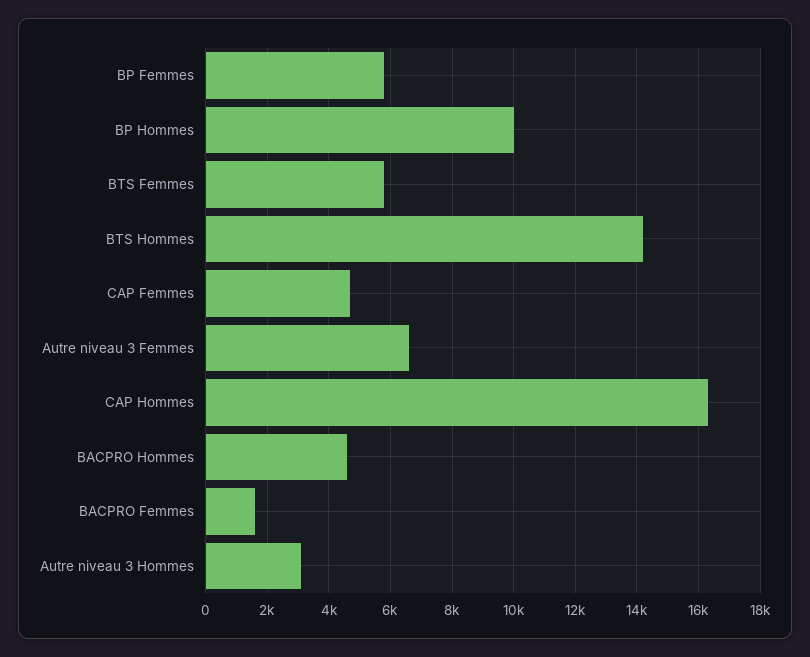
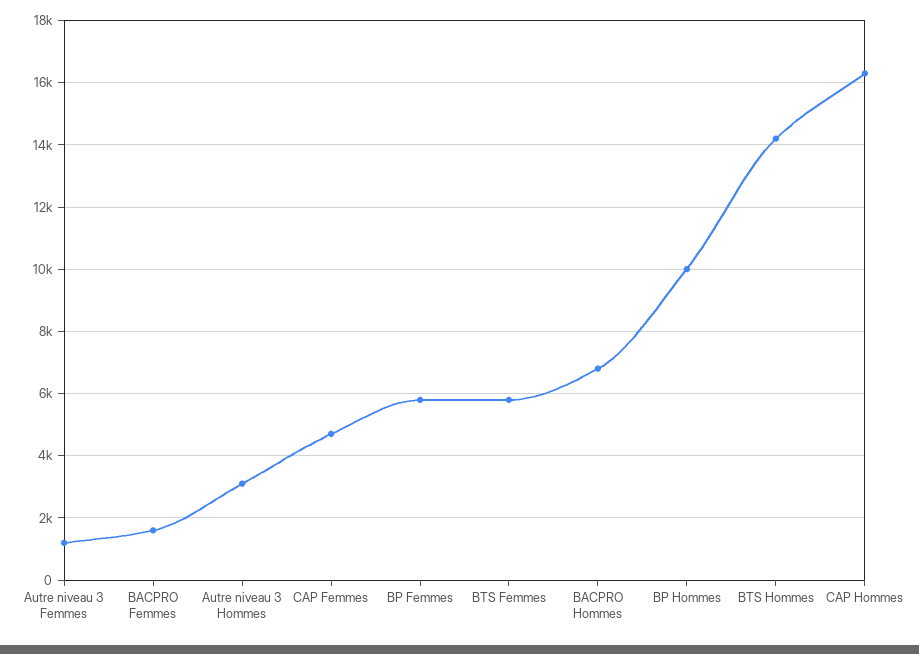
  {
    "BP Femmes": 5800,
    "BP Hommes": 10000,
    "BTS Femmes": 5800,
    "BTS Hommes": 14200,
    "CAP Femmes": 4800,
-   "Autre niveau 3 Femmes": 6600,
+   "Autre niveau 3 Femmes": 1200,
    "CAP Hommes": 16400,
-   "BACPRO Hommes": 4600,
+   "BACPRO Hommes": 6800,
    "BACPRO Femmes": 1600,
    "Autre niveau 3 Hommes": 3200
  }

